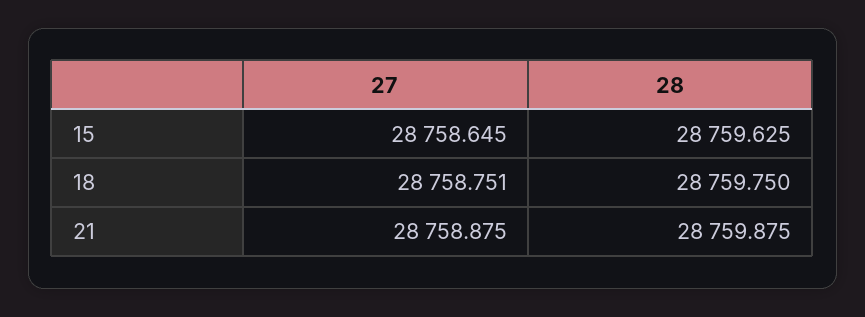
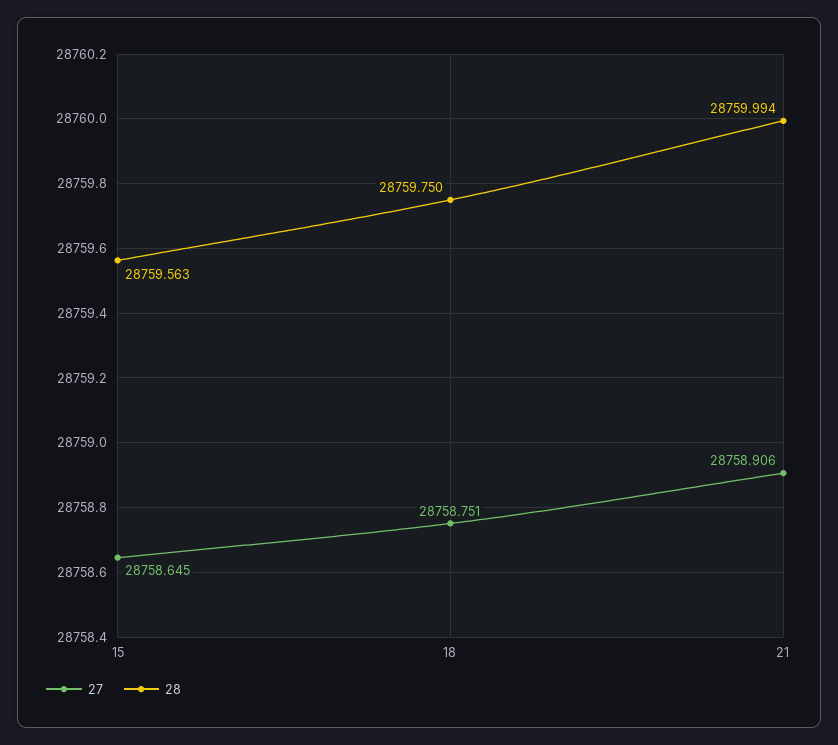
  {
    "27": {
      "15": 28758.645,
      "18": 28758.751,
-     "21": 28758.875
+     "21": 28758.906
    },
    "28": {
-     "15": 28759.625,
+     "15": 28759.563,
      "18": 28759.75,
-     "21": 28759.875
+     "21": 28759.994
    }
  }

